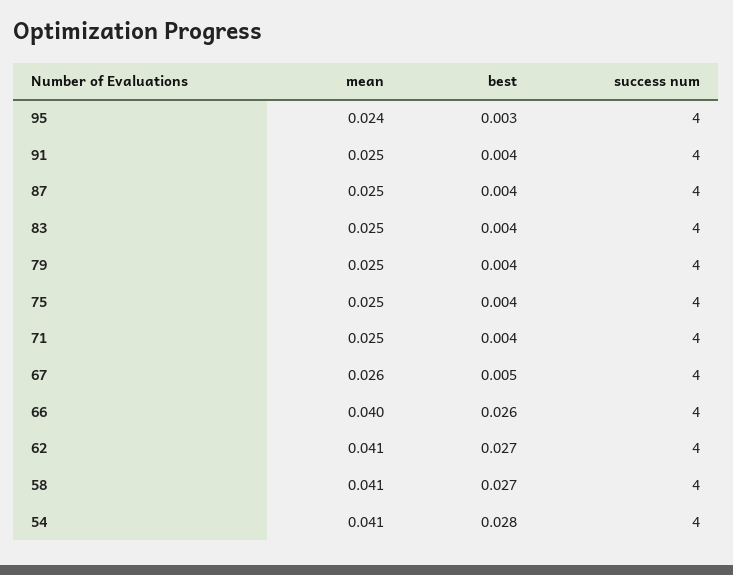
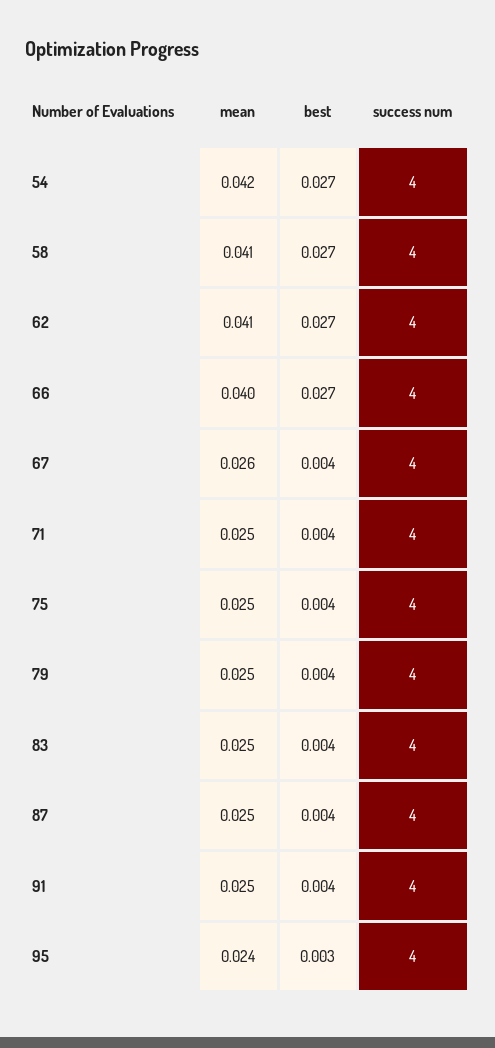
  {
    "mean": {
      "95": 0.024,
      "91": 0.025,
      "87": 0.025,
      "83": 0.025,
      "79": 0.025,
      "75": 0.025,
      "71": 0.025,
      "67": 0.026,
      "66": 0.04,
      "62": 0.041,
      "58": 0.041,
-     "54": 0.041
+     "54": 0.042
    },
    "best": {
      "95": 0.003,
      "91": 0.004,
      "87": 0.004,
      "83": 0.004,
      "79": 0.004,
      "75": 0.004,
      "71": 0.004,
-     "67": 0.005,
+     "67": 0.004,
-     "66": 0.026,
+     "66": 0.027,
      "62": 0.027,
      "58": 0.027,
-     "54": 0.028
+     "54": 0.027
    },
    "success num": {
      "95": 4,
      "91": 4,
      "87": 4,
      "83": 4,
      "79": 4,
      "75": 4,
      "71": 4,
      "67": 4,
      "66": 4,
      "62": 4,
      "58": 4,
      "54": 4
    }
  }

